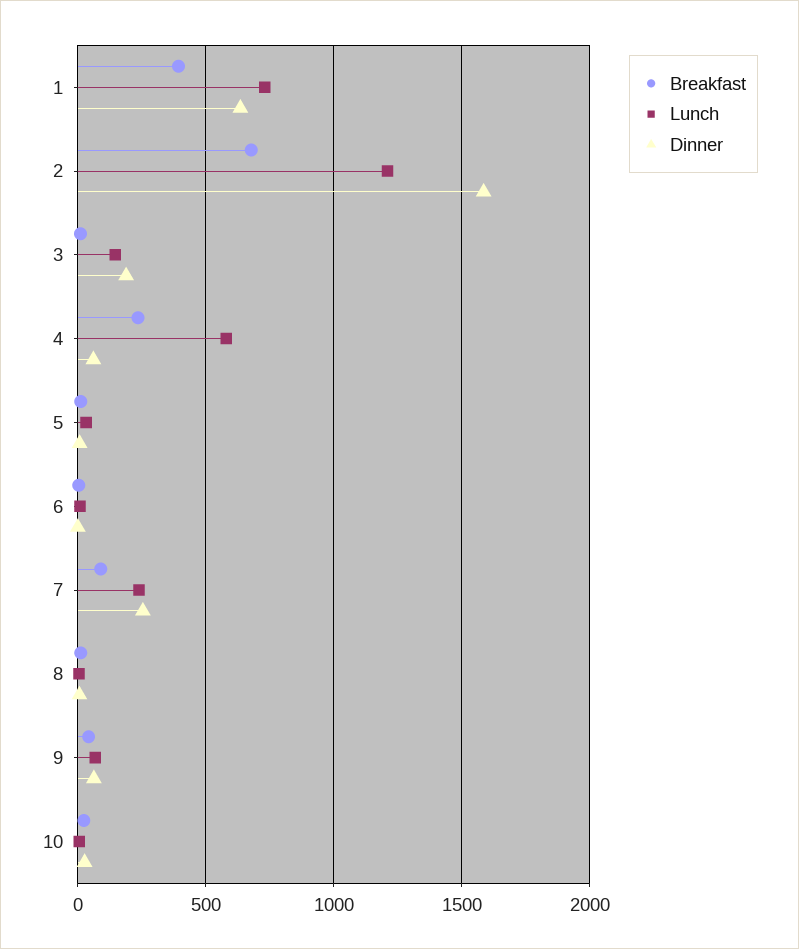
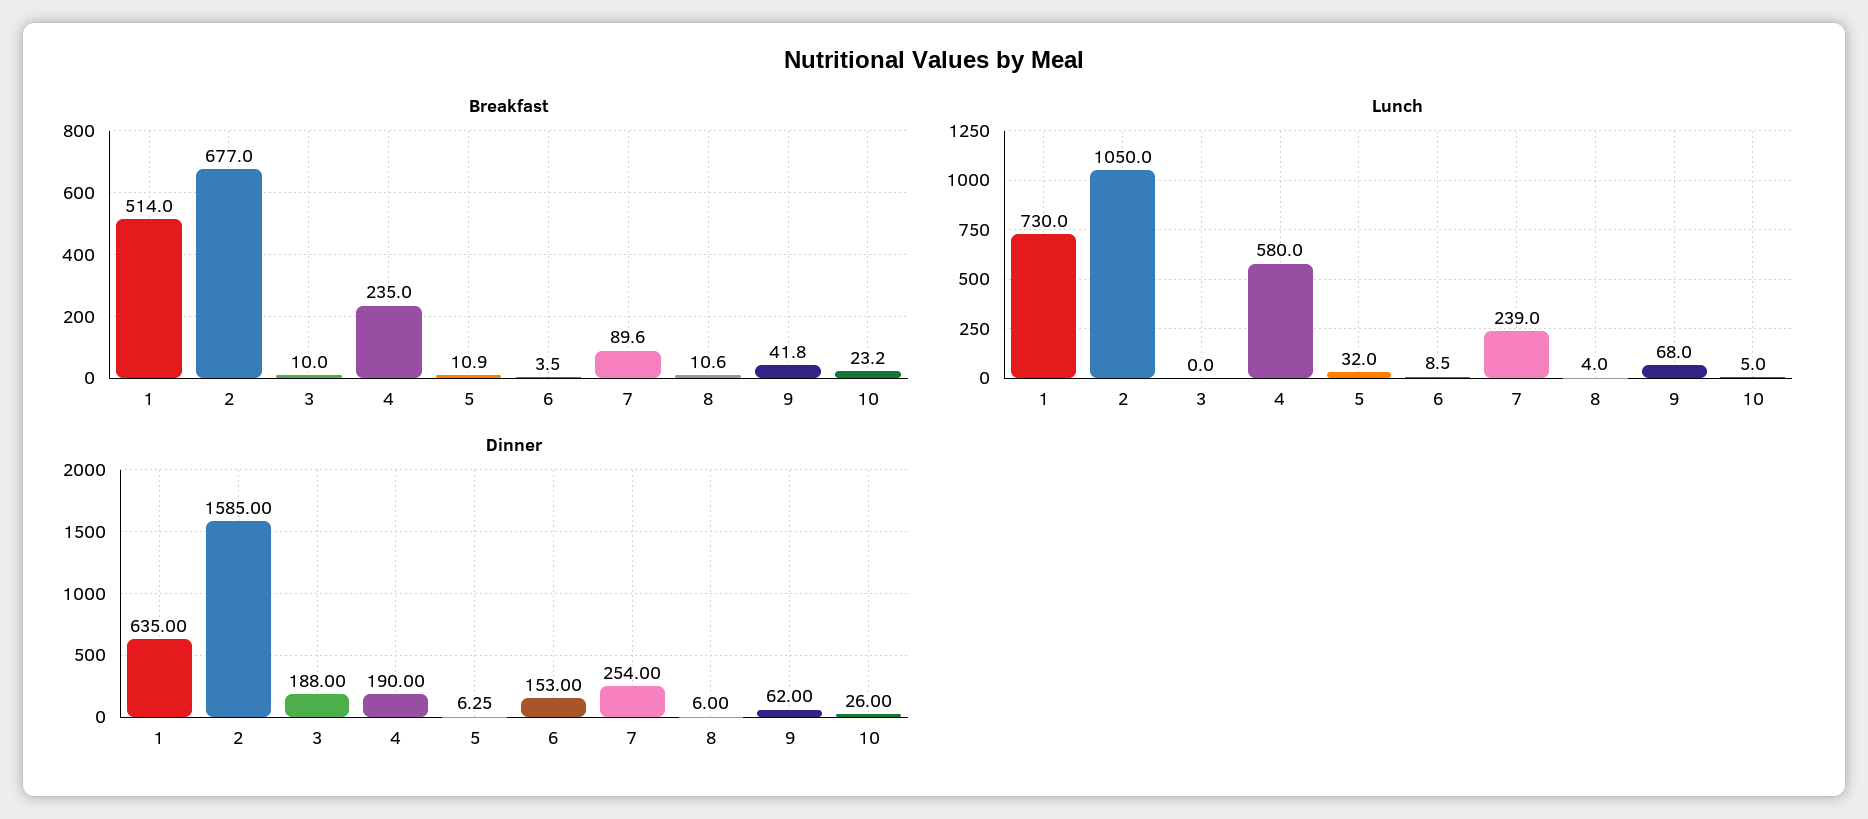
  {
    "Breakfast": {
-     "1": 400,
+     "1": 514,
      "2": 677,
      "3": 10,
      "4": 235,
      "5": 10.9,
      "6": 3.5,
      "7": 89.6,
      "8": 10.6,
      "9": 41.8,
      "10": 23.2
    },
    "Lunch": {
      "1": 730,
-     "2": 1200,
+     "2": 1050,
-     "3": 150,
+     "3": 0,
      "4": 580,
      "5": 32,
      "6": 8.5,
      "7": 239,
      "8": 4,
      "9": 68,
      "10": 5
    },
    "Dinner": {
      "1": 635,
      "2": 1585,
      "3": 188,
-     "4": 50,
+     "4": 190,
      "5": 6.25,
-     "6": 0,
+     "6": 153,
      "7": 254,
      "8": 6,
      "9": 62,
      "10": 26
    }
  }

